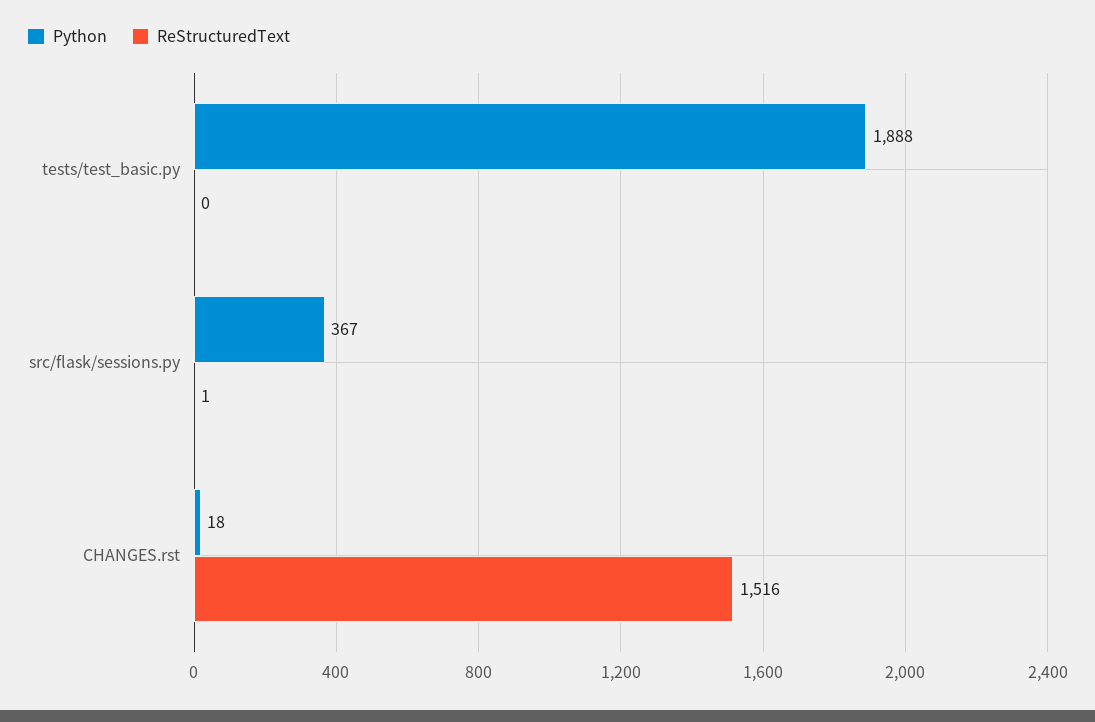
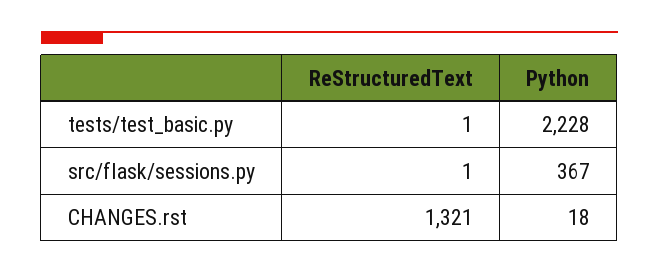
  {
    "Python": {
-     "tests/test_basic.py": 1888,
+     "tests/test_basic.py": 2228,
      "src/flask/sessions.py": 367,
      "CHANGES.rst": 18
    },
    "ReStructuredText": {
-     "tests/test_basic.py": 0,
+     "tests/test_basic.py": 1,
      "src/flask/sessions.py": 1,
-     "CHANGES.rst": 1516
+     "CHANGES.rst": 1321
    }
  }

